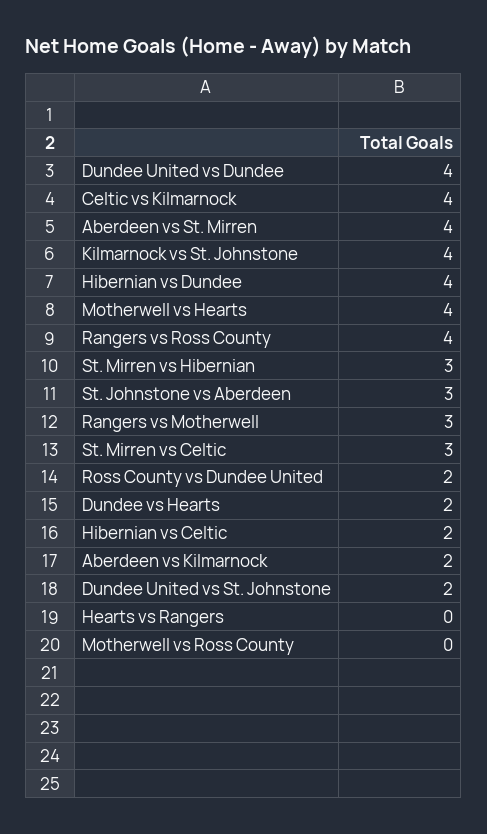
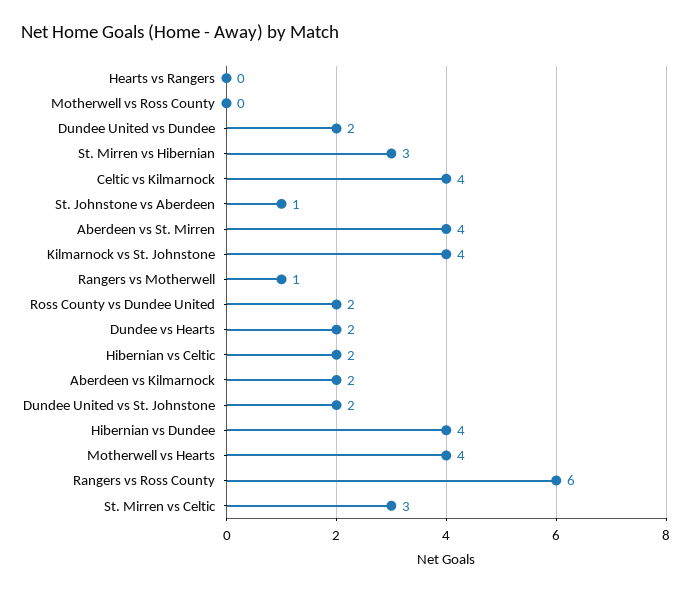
  {
-   "Dundee United vs Dundee": 4,
+   "Dundee United vs Dundee": 2,
    "Celtic vs Kilmarnock": 4,
    "Aberdeen vs St. Mirren": 4,
    "Kilmarnock vs St. Johnstone": 4,
    "Hibernian vs Dundee": 4,
    "Motherwell vs Hearts": 4,
-   "Rangers vs Ross County": 4,
+   "Rangers vs Ross County": 6,
    "St. Mirren vs Hibernian": 3,
-   "St. Johnstone vs Aberdeen": 3,
+   "St. Johnstone vs Aberdeen": 1,
-   "Rangers vs Motherwell": 3,
+   "Rangers vs Motherwell": 1,
    "St. Mirren vs Celtic": 3,
    "Ross County vs Dundee United": 2,
    "Dundee vs Hearts": 2,
    "Hibernian vs Celtic": 2,
    "Aberdeen vs Kilmarnock": 2,
    "Dundee United vs St. Johnstone": 2,
    "Hearts vs Rangers": 0,
    "Motherwell vs Ross County": 0
  }

